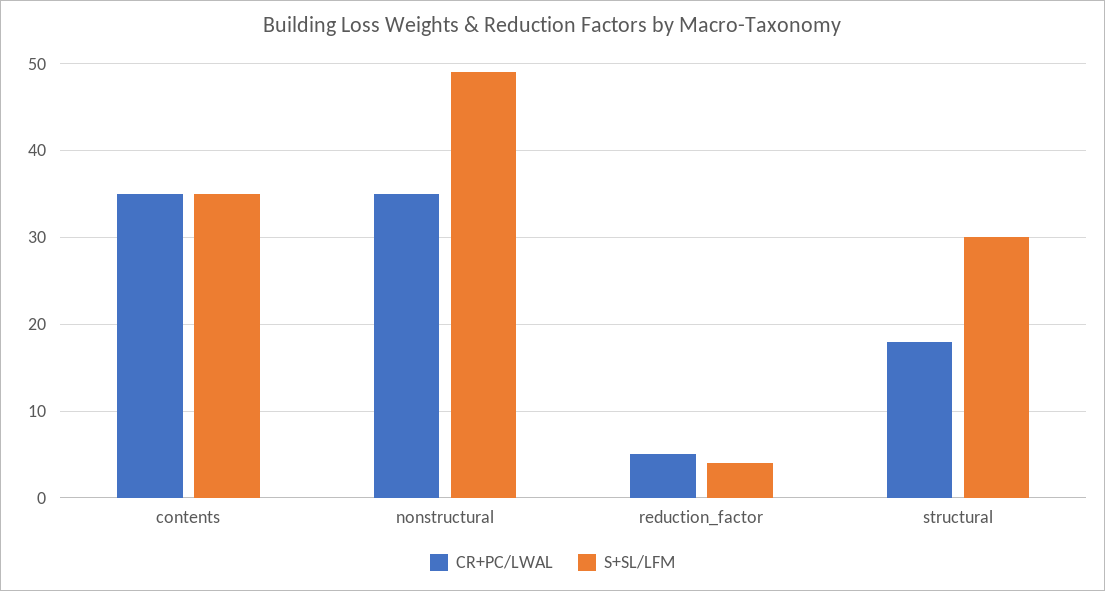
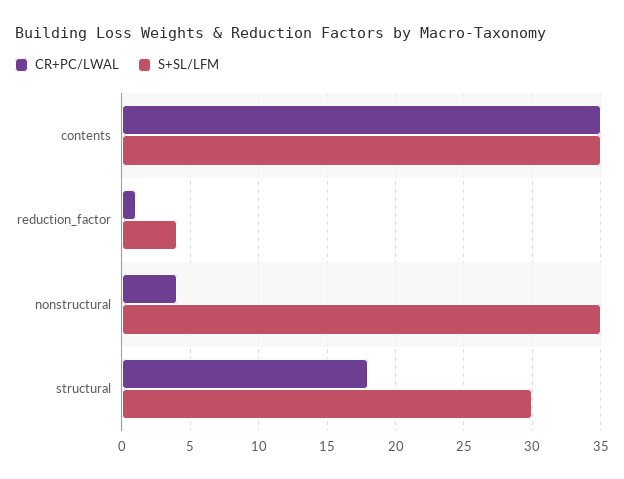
  {
    "CR+PC/LWAL": {
      "contents": 35,
-     "nonstructural": 35,
+     "nonstructural": 4,
-     "reduction_factor": 5,
+     "reduction_factor": 1,
      "structural": 18
    },
    "S+SL/LFM": {
      "contents": 35,
-     "nonstructural": 49,
+     "nonstructural": 35,
      "reduction_factor": 4,
      "structural": 30
    }
  }

